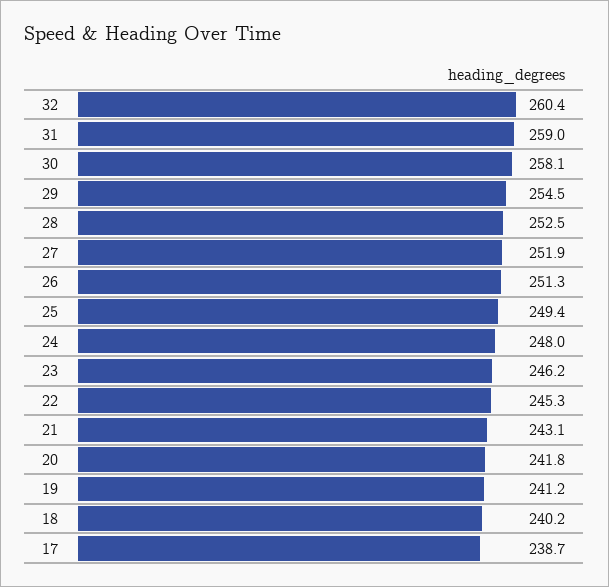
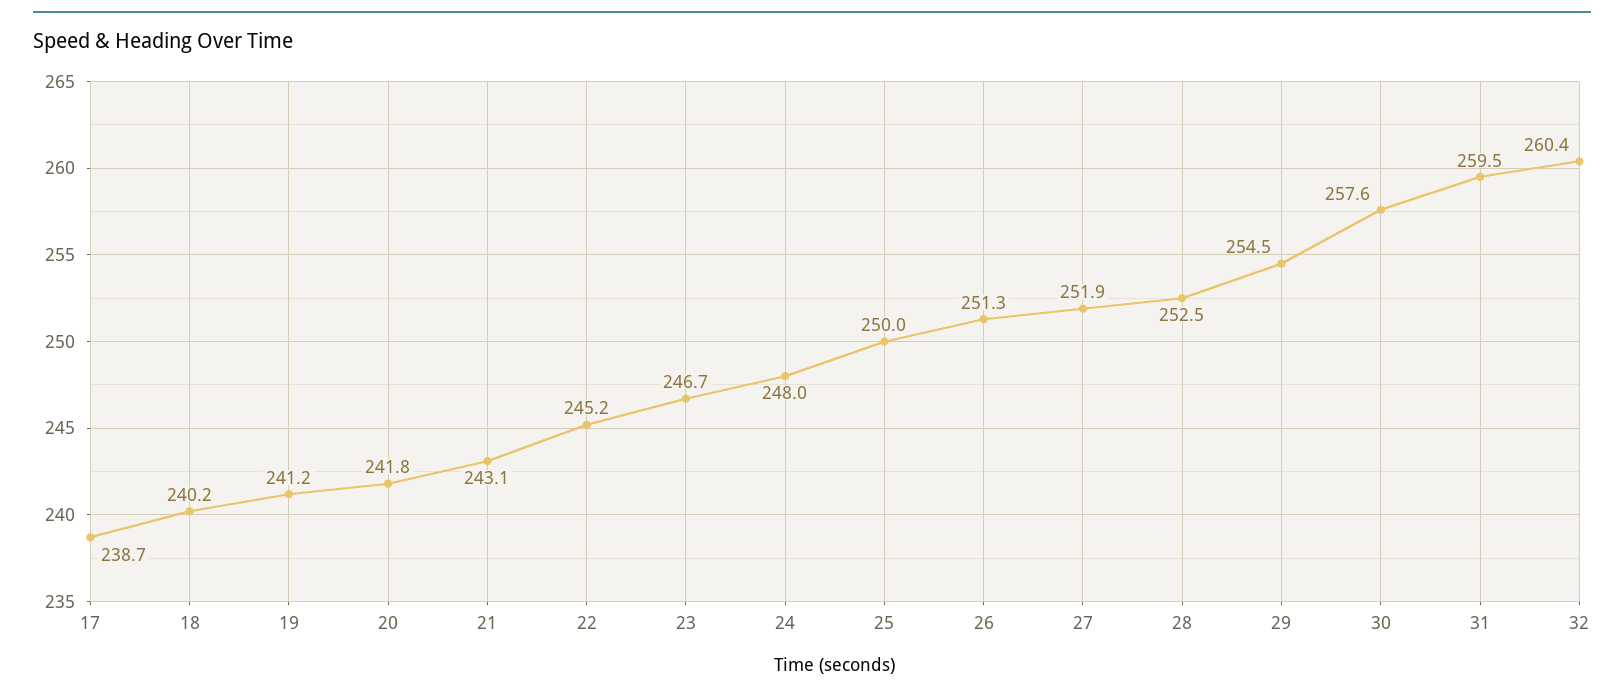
  {
    "32": 260.4,
-   "31": 259,
+   "31": 259.5,
-   "30": 258.1,
+   "30": 257.6,
    "29": 254.5,
    "28": 252.5,
    "27": 251.9,
    "26": 251.3,
-   "25": 249.4,
+   "25": 250,
    "24": 248,
-   "23": 246.2,
+   "23": 246.7,
-   "22": 245.3,
+   "22": 245.2,
    "21": 243.1,
    "20": 241.8,
    "19": 241.2,
    "18": 240.2,
    "17": 238.7
  }

